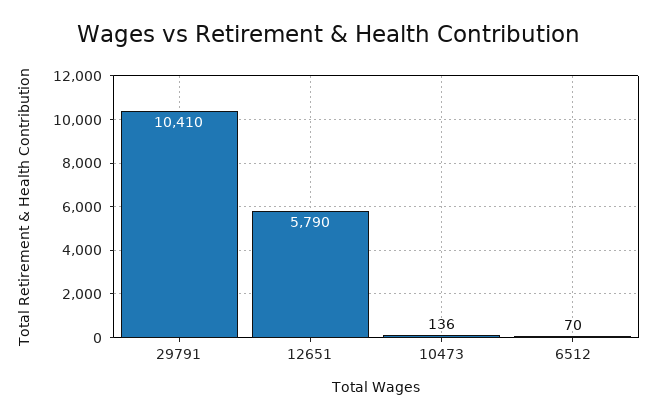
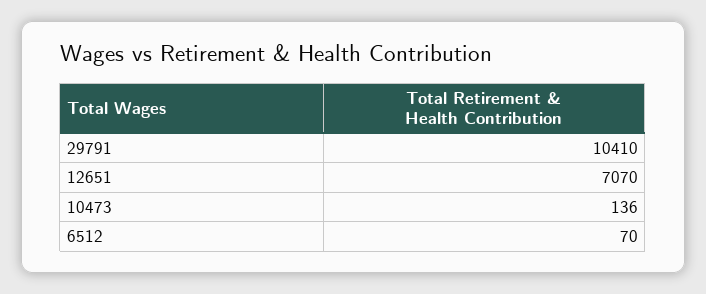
  {
    "29791": 10410,
-   "12651": 5790,
+   "12651": 7070,
    "10473": 136,
    "6512": 70
  }

